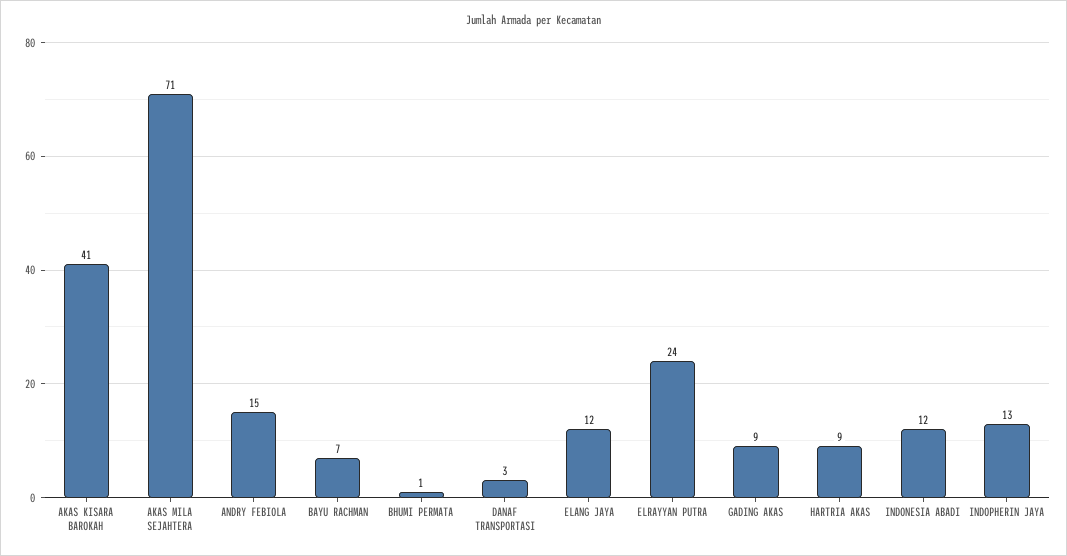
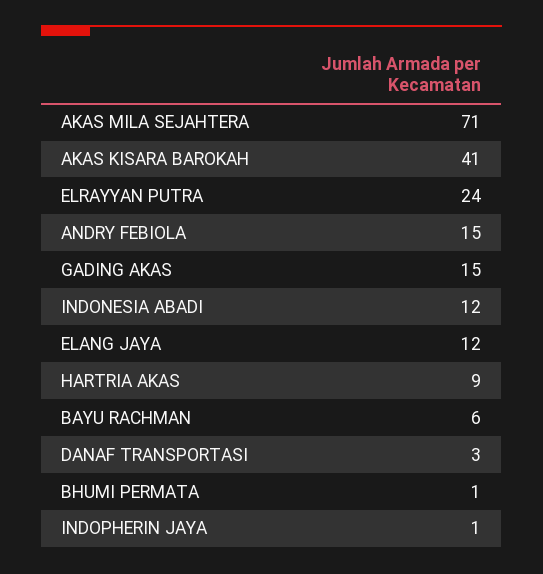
  {
    "AKAS KISARA BAROKAH": 41,
    "AKAS MILA SEJAHTERA": 71,
    "ANDRY FEBIOLA": 15,
-   "BAYU RACHMAN": 7,
+   "BAYU RACHMAN": 6,
    "BHUMI PERMATA": 1,
    "DANAF TRANSPORTASI": 3,
    "ELANG JAYA": 12,
    "ELRAYYAN PUTRA": 24,
-   "GADING AKAS": 9,
+   "GADING AKAS": 15,
    "HARTRIA AKAS": 9,
    "INDONESIA ABADI": 12,
-   "INDOPHERIN JAYA": 13
+   "INDOPHERIN JAYA": 1
  }

